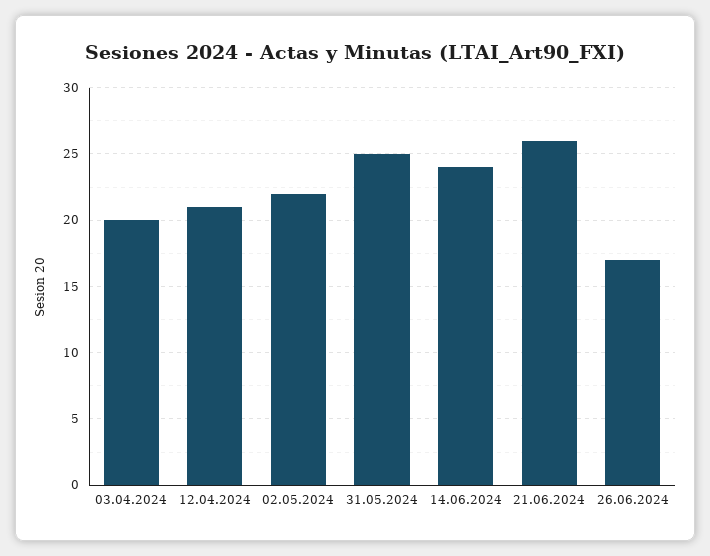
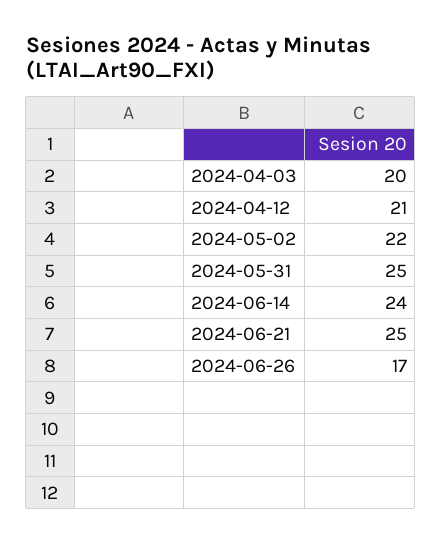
  {
    "03.04.2024": 20,
    "12.04.2024": 21,
    "02.05.2024": 22,
    "31.05.2024": 25,
    "14.06.2024": 24,
-   "21.06.2024": 26,
+   "21.06.2024": 25,
    "26.06.2024": 17
  }

